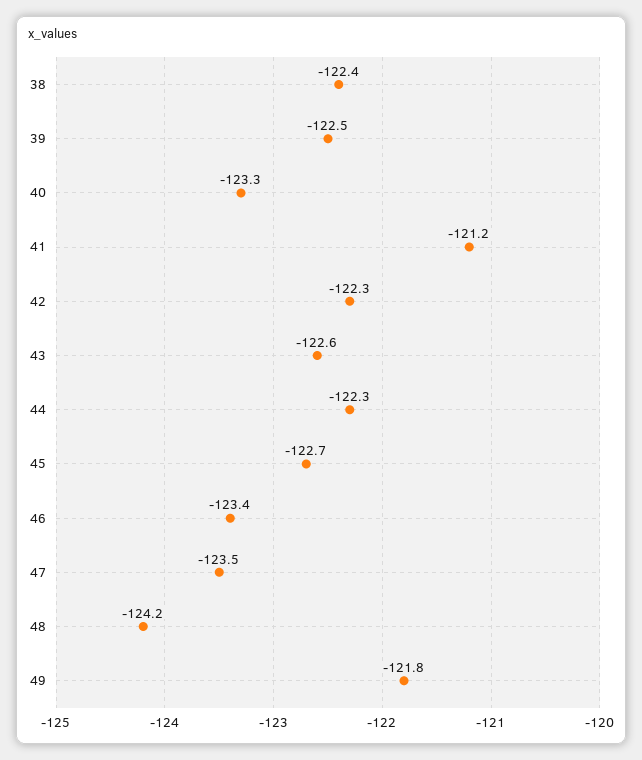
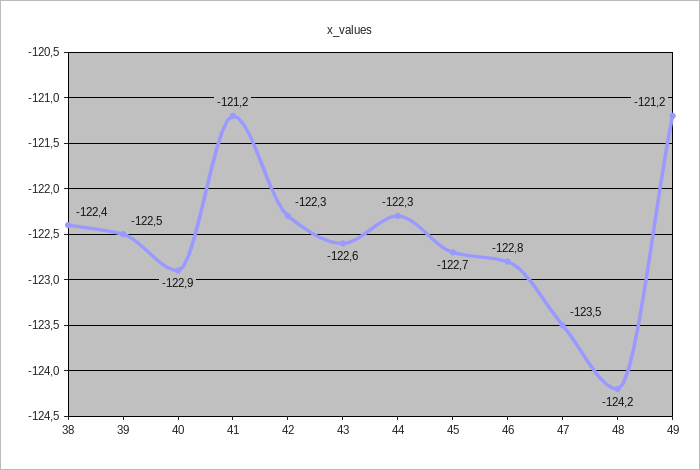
  {
    "38": -122.4,
    "39": -122.5,
-   "40": -123.3,
+   "40": -122.9,
    "41": -121.2,
    "42": -122.3,
    "43": -122.6,
    "44": -122.3,
    "45": -122.7,
-   "46": -123.4,
+   "46": -122.8,
    "47": -123.5,
    "48": -124.2,
-   "49": -121.8
+   "49": -121.2
  }

